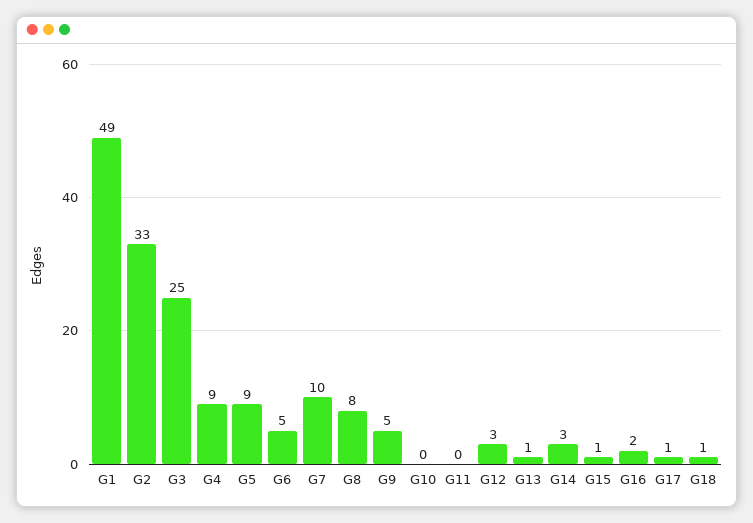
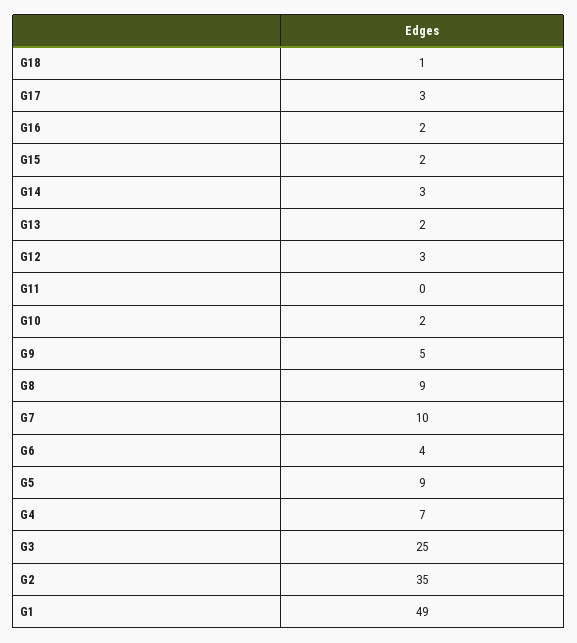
  {
    "G1": 49,
-   "G2": 33,
+   "G2": 35,
    "G3": 25,
-   "G4": 9,
+   "G4": 7,
    "G5": 9,
-   "G6": 5,
+   "G6": 4,
    "G7": 10,
-   "G8": 8,
+   "G8": 9,
    "G9": 5,
-   "G10": 0,
+   "G10": 2,
    "G11": 0,
    "G12": 3,
-   "G13": 1,
+   "G13": 2,
    "G14": 3,
-   "G15": 1,
+   "G15": 2,
    "G16": 2,
-   "G17": 1,
+   "G17": 3,
    "G18": 1
  }

